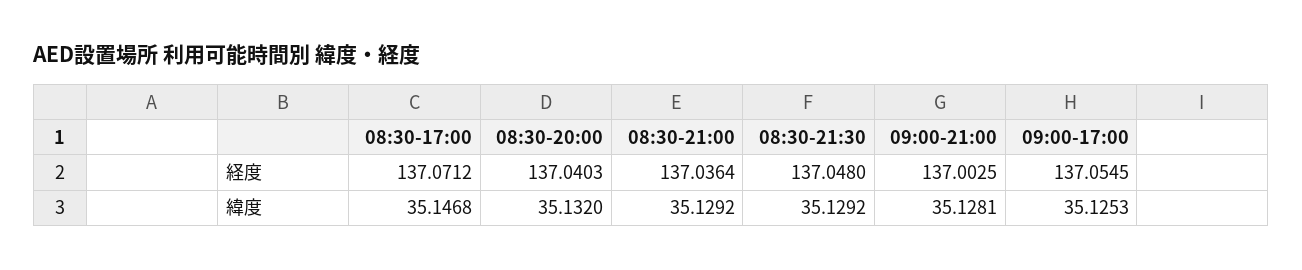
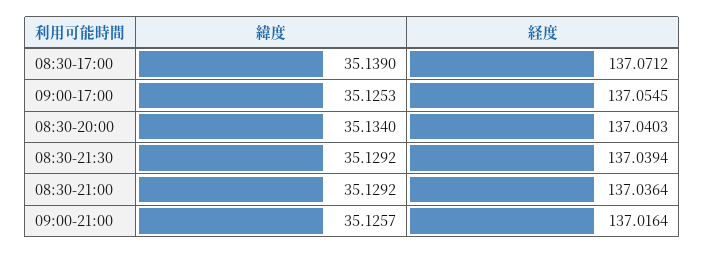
  {
    "08:30-17:00": {
      "経度": 137.0712,
-     "緯度": 35.1468
+     "緯度": 35.139
    },
    "08:30-20:00": {
      "経度": 137.0403,
-     "緯度": 35.132
+     "緯度": 35.134
    },
    "08:30-21:00": {
      "経度": 137.0364,
      "緯度": 35.1292
    },
    "08:30-21:30": {
-     "経度": 137.048,
+     "経度": 137.0394,
      "緯度": 35.1292
    },
    "09:00-21:00": {
-     "経度": 137.0025,
+     "経度": 137.0164,
-     "緯度": 35.1281
+     "緯度": 35.1257
    },
    "09:00-17:00": {
      "経度": 137.0545,
      "緯度": 35.1253
    }
  }

